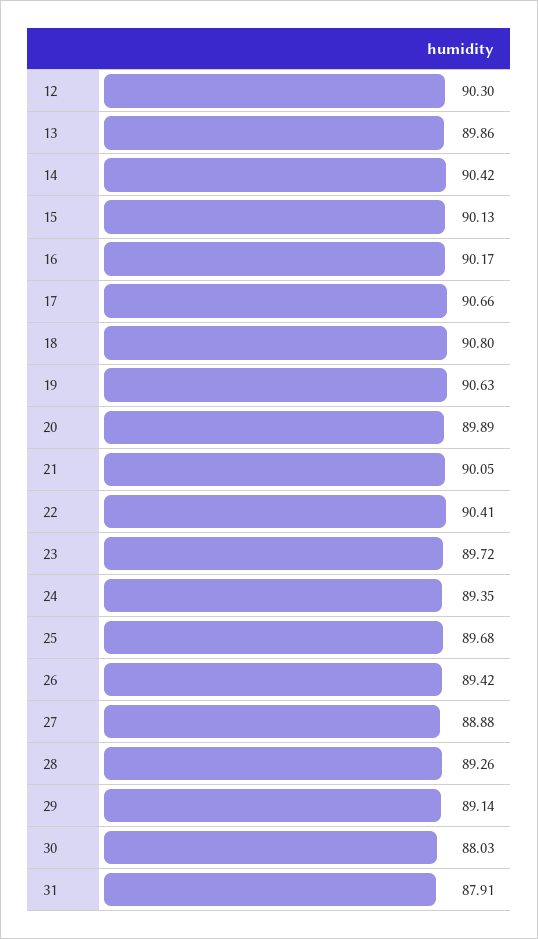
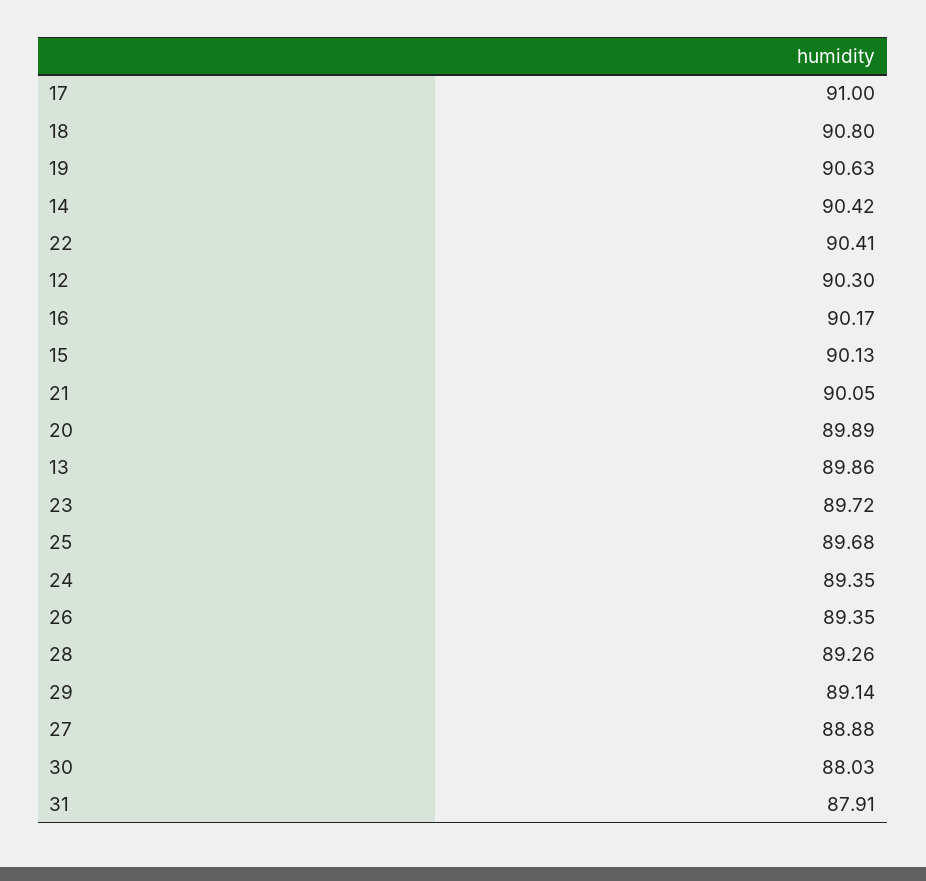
  {
    "12": 90.3,
    "13": 89.86,
    "14": 90.42,
    "15": 90.13,
    "16": 90.17,
-   "17": 90.66,
+   "17": 91,
    "18": 90.8,
    "19": 90.63,
    "20": 89.89,
    "21": 90.05,
    "22": 90.41,
    "23": 89.72,
    "24": 89.35,
    "25": 89.68,
-   "26": 89.42,
+   "26": 89.35,
    "27": 88.88,
    "28": 89.26,
    "29": 89.14,
    "30": 88.03,
    "31": 87.91
  }

